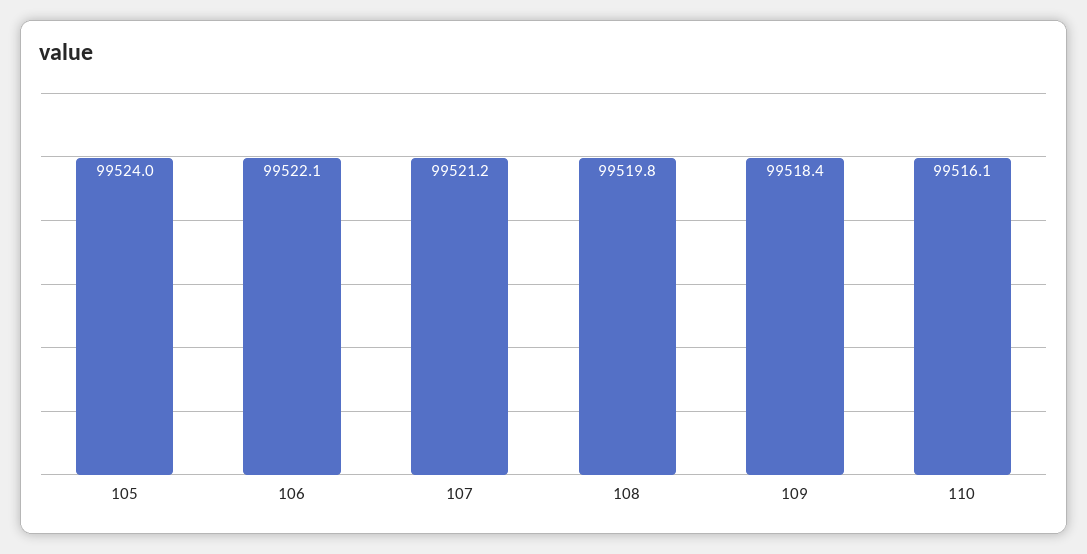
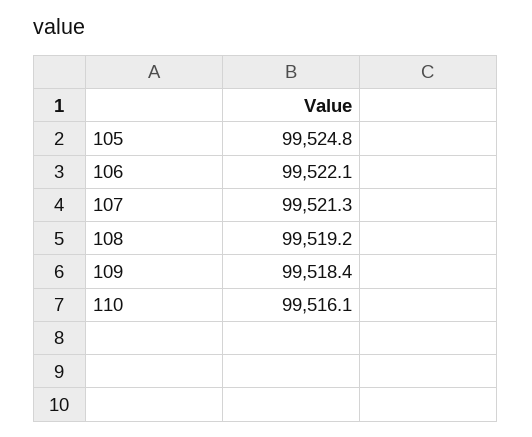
  {
-   "105": 99524,
+   "105": 99524.8,
    "106": 99522.1,
-   "107": 99521.2,
+   "107": 99521.3,
-   "108": 99519.8,
+   "108": 99519.2,
    "109": 99518.4,
    "110": 99516.1
  }

